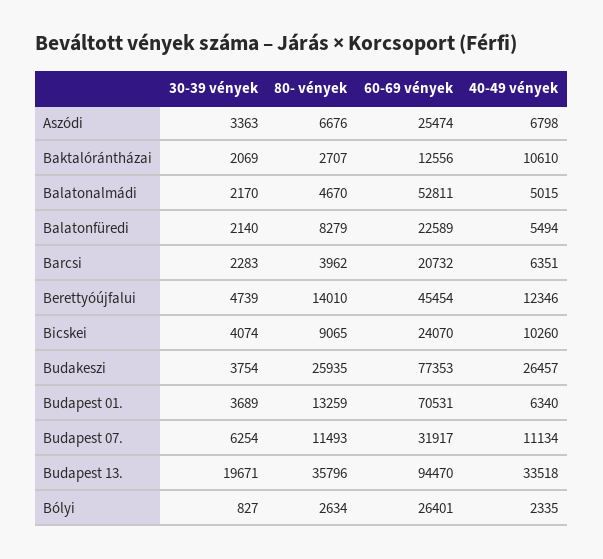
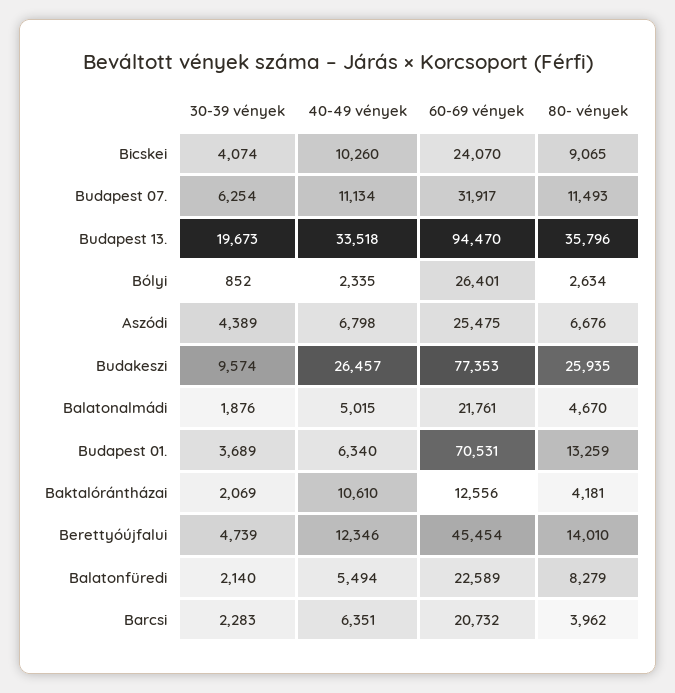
  {
    "30-39 vények": {
-     "Aszódi": 3363,
+     "Aszódi": 4389,
      "Baktalórántházai": 2069,
-     "Balatonalmádi": 2170,
+     "Balatonalmádi": 1876,
      "Balatonfüredi": 2140,
      "Barcsi": 2283,
      "Berettyóújfalui": 4739,
      "Bicskei": 4074,
-     "Budakeszi": 3754,
+     "Budakeszi": 9574,
      "Budapest 01.": 3689,
      "Budapest 07.": 6254,
-     "Budapest 13.": 19671,
+     "Budapest 13.": 19673,
-     "Bólyi": 827
+     "Bólyi": 852
    },
    "80- vények": {
      "Aszódi": 6676,
-     "Baktalórántházai": 2707,
+     "Baktalórántházai": 4181,
      "Balatonalmádi": 4670,
      "Balatonfüredi": 8279,
      "Barcsi": 3962,
      "Berettyóújfalui": 14010,
      "Bicskei": 9065,
      "Budakeszi": 25935,
      "Budapest 01.": 13259,
      "Budapest 07.": 11493,
      "Budapest 13.": 35796,
      "Bólyi": 2634
    },
    "60-69 vények": {
-     "Aszódi": 25474,
+     "Aszódi": 25475,
      "Baktalórántházai": 12556,
-     "Balatonalmádi": 52811,
+     "Balatonalmádi": 21761,
      "Balatonfüredi": 22589,
      "Barcsi": 20732,
      "Berettyóújfalui": 45454,
      "Bicskei": 24070,
      "Budakeszi": 77353,
      "Budapest 01.": 70531,
      "Budapest 07.": 31917,
      "Budapest 13.": 94470,
      "Bólyi": 26401
    },
    "40-49 vények": {
      "Aszódi": 6798,
      "Baktalórántházai": 10610,
      "Balatonalmádi": 5015,
      "Balatonfüredi": 5494,
      "Barcsi": 6351,
      "Berettyóújfalui": 12346,
      "Bicskei": 10260,
      "Budakeszi": 26457,
      "Budapest 01.": 6340,
      "Budapest 07.": 11134,
      "Budapest 13.": 33518,
      "Bólyi": 2335
    }
  }

